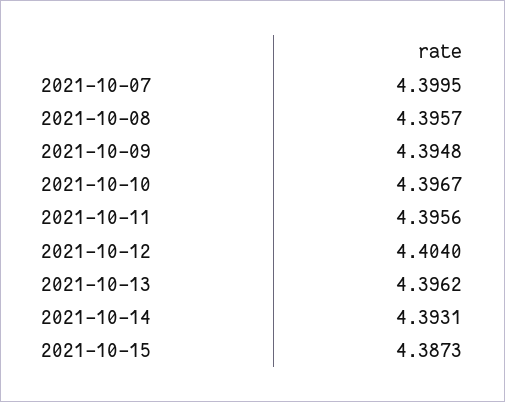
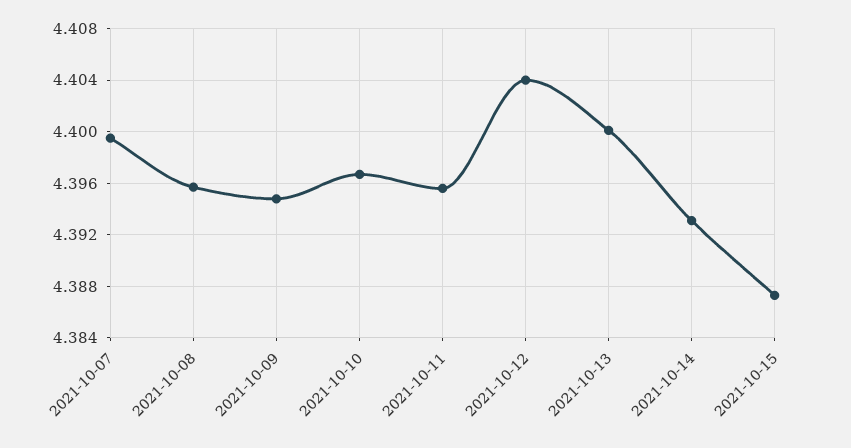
  {
    "2021-10-07": 4.3995,
    "2021-10-08": 4.3957,
    "2021-10-09": 4.3948,
    "2021-10-10": 4.3967,
    "2021-10-11": 4.3956,
    "2021-10-12": 4.404,
-   "2021-10-13": 4.3962,
+   "2021-10-13": 4.4,
    "2021-10-14": 4.3931,
    "2021-10-15": 4.3873
  }

